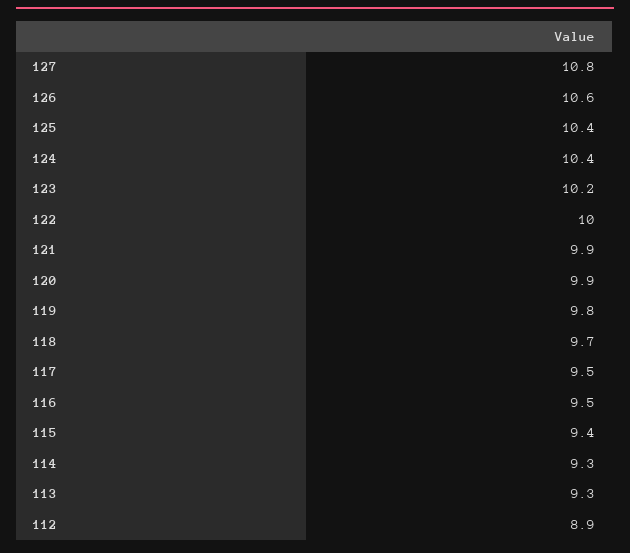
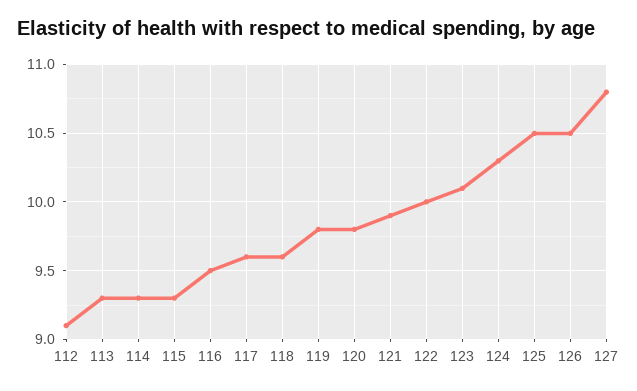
  {
    "127": 10.8,
-   "126": 10.6,
+   "126": 10.5,
-   "125": 10.4,
+   "125": 10.5,
-   "124": 10.4,
+   "124": 10.3,
-   "123": 10.2,
+   "123": 10.1,
    "122": 10,
    "121": 9.9,
-   "120": 9.9,
+   "120": 9.8,
    "119": 9.8,
-   "118": 9.7,
+   "118": 9.6,
-   "117": 9.5,
+   "117": 9.6,
    "116": 9.5,
-   "115": 9.4,
+   "115": 9.3,
    "114": 9.3,
    "113": 9.3,
-   "112": 8.9
+   "112": 9.1
  }

